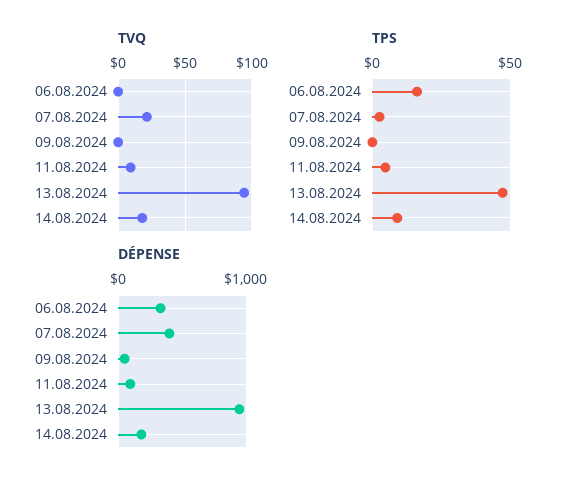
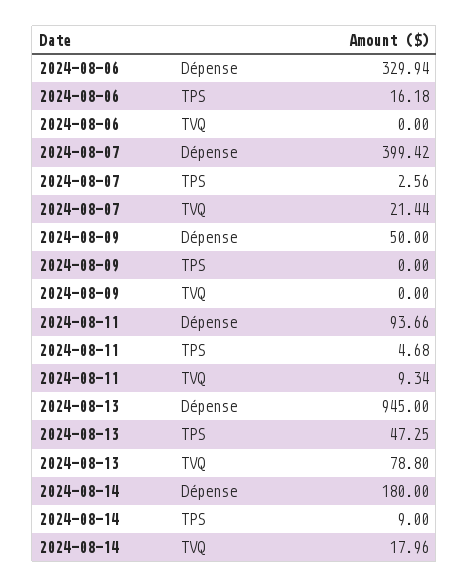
  {
    "TVQ": {
      "06.08.2024": 0,
      "07.08.2024": 21.44,
      "09.08.2024": 0,
      "11.08.2024": 9.34,
-     "13.08.2024": 95,
+     "13.08.2024": 78.8,
      "14.08.2024": 17.96
    },
    "TPS": {
      "06.08.2024": 16.18,
      "07.08.2024": 2.56,
      "09.08.2024": 0,
      "11.08.2024": 4.68,
      "13.08.2024": 47.25,
      "14.08.2024": 9
    },
    "DÉPENSE": {
      "06.08.2024": 329.94,
      "07.08.2024": 399.42,
      "09.08.2024": 50,
      "11.08.2024": 93.66,
      "13.08.2024": 945,
      "14.08.2024": 180
    }
  }

